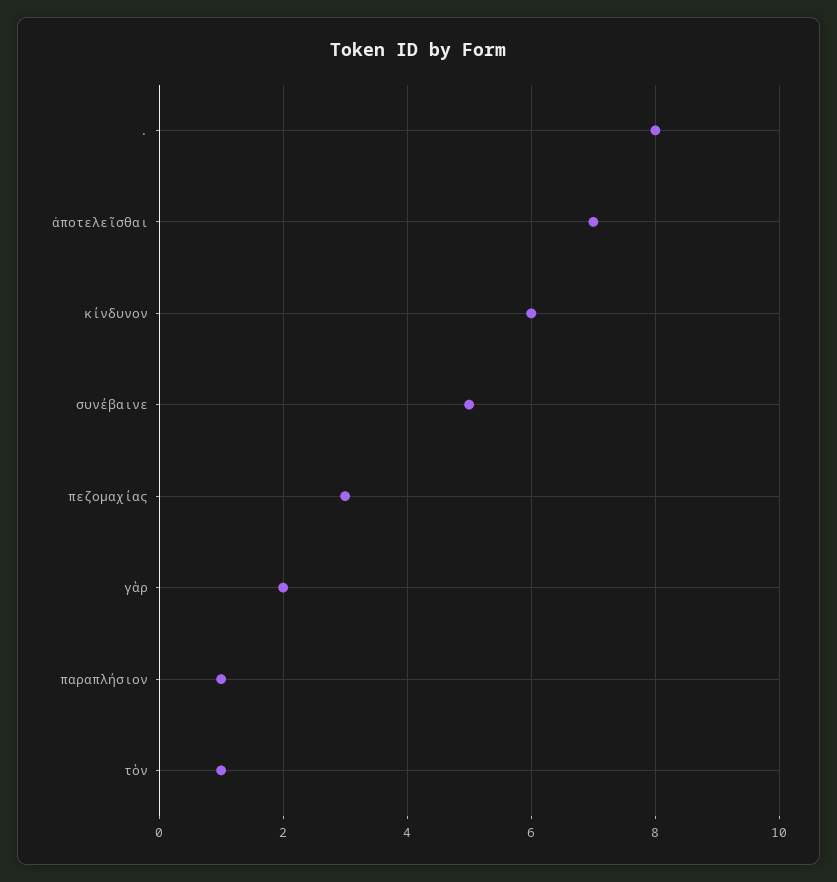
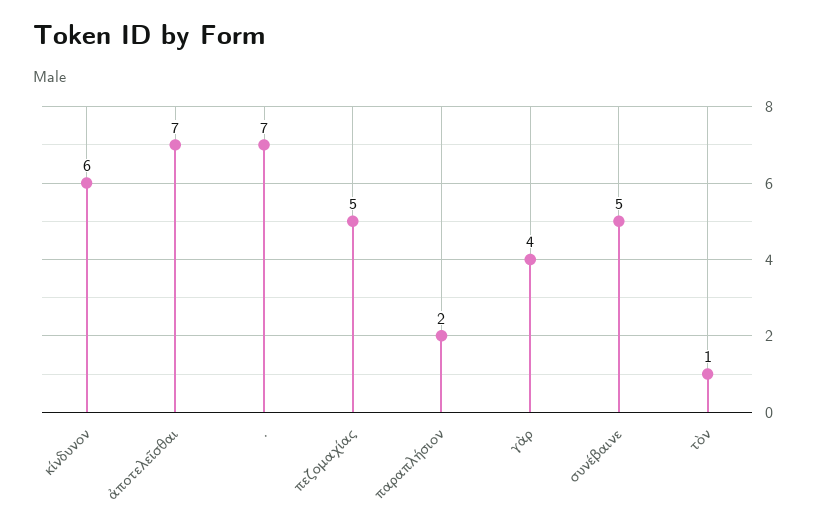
  {
-   ".": 8,
+   ".": 7,
    "ἀποτελεῖσθαι": 7,
    "κίνδυνον": 6,
    "συνέβαινε": 5,
-   "πεζομαχίας": 3,
+   "πεζομαχίας": 5,
-   "γὰρ": 2,
+   "γὰρ": 4,
-   "παραπλήσιον": 1,
+   "παραπλήσιον": 2,
    "τὸν": 1
  }

